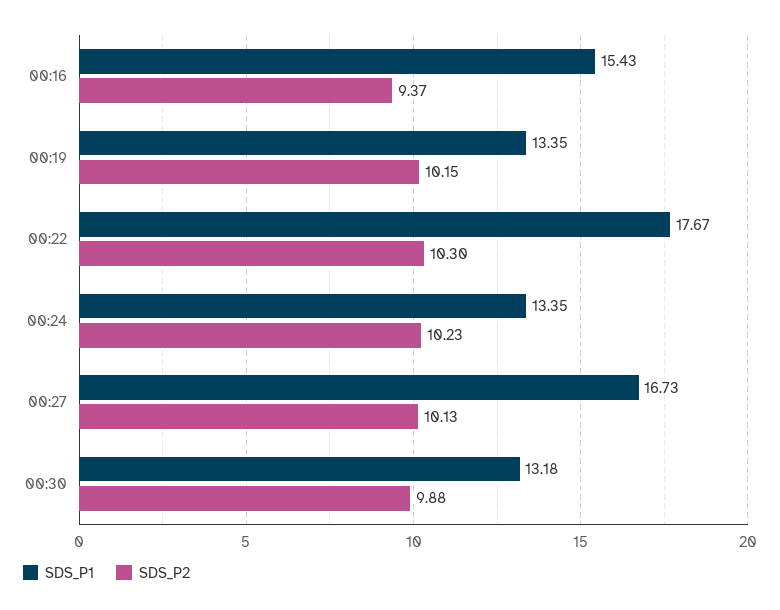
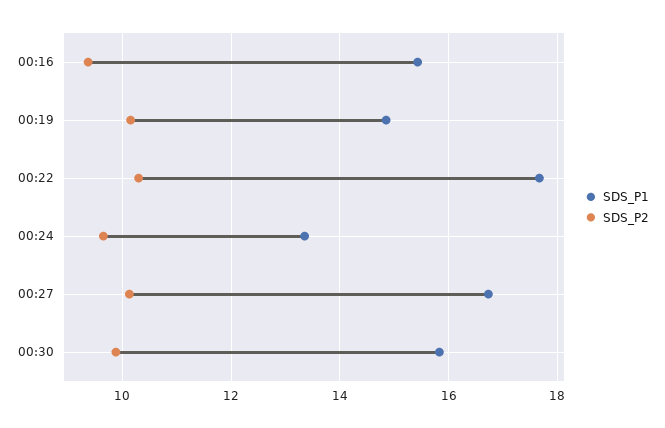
  {
    "SDS_P1": {
      "00:16": 15.43,
-     "00:19": 13.35,
+     "00:19": 14.8,
      "00:22": 17.67,
      "00:24": 13.35,
      "00:27": 16.73,
-     "00:30": 13.18
+     "00:30": 15.8
    },
    "SDS_P2": {
      "00:16": 9.37,
      "00:19": 10.15,
      "00:22": 10.3,
-     "00:24": 10.23,
+     "00:24": 9.6,
      "00:27": 10.13,
      "00:30": 9.88
    }
  }

